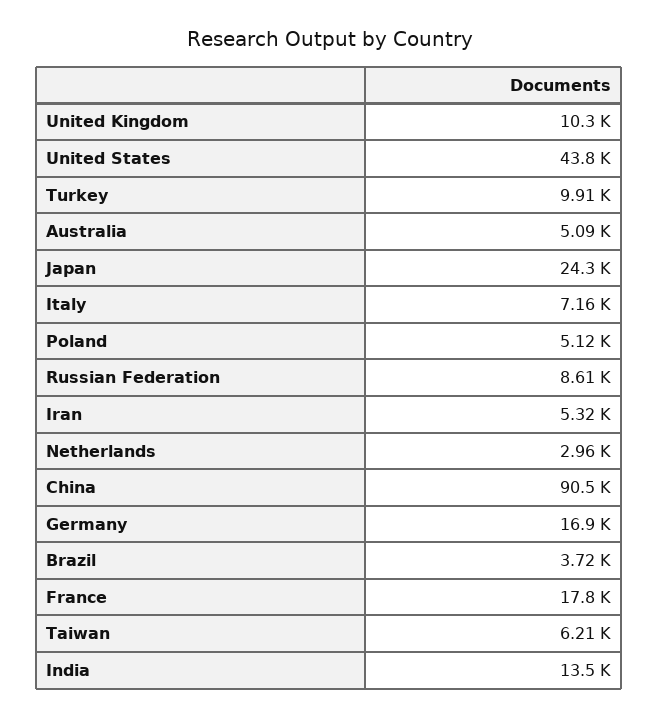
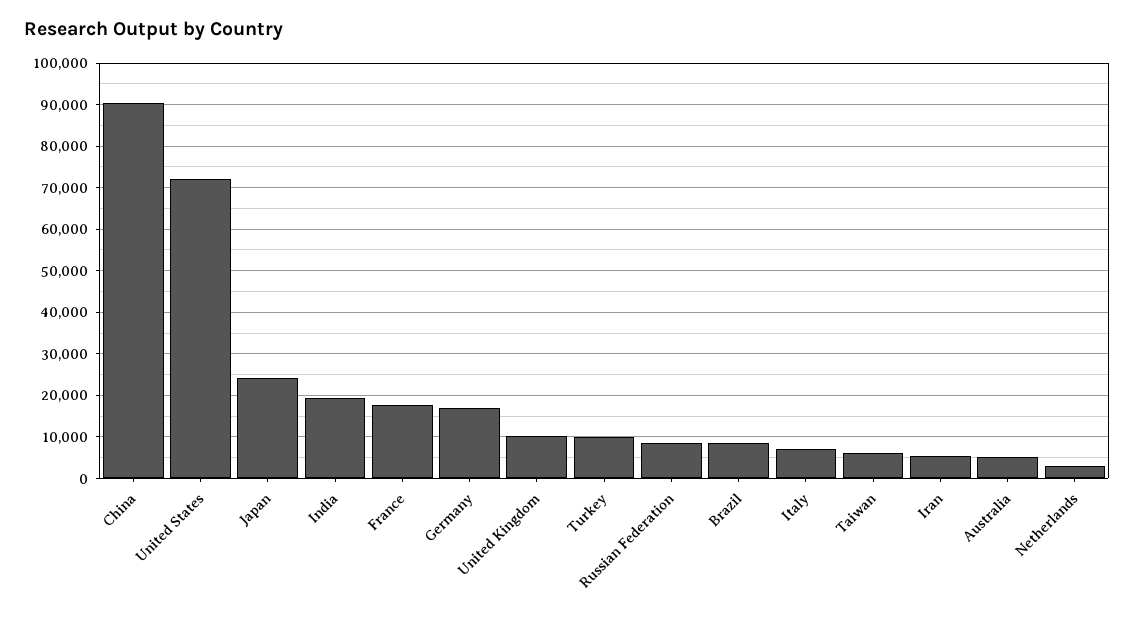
  {
    "United Kingdom": 10300,
-   "United States": 43800,
+   "United States": 72000,
    "Turkey": 9910,
    "Australia": 5090,
    "Japan": 24300,
    "Italy": 7160,
-   "Poland": 5120,
    "Russian Federation": 8610,
    "Iran": 5320,
    "Netherlands": 2960,
    "China": 90500,
    "Germany": 16900,
-   "Brazil": 3720,
+   "Brazil": 8000,
    "France": 17800,
    "Taiwan": 6210,
-   "India": 13500
+   "India": 20000
  }

